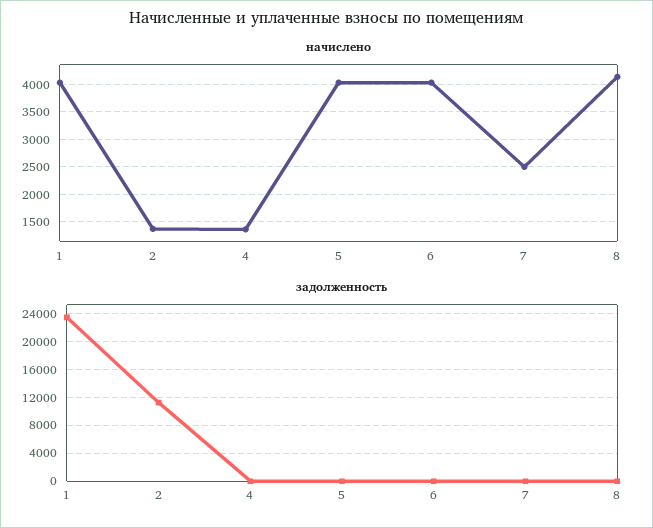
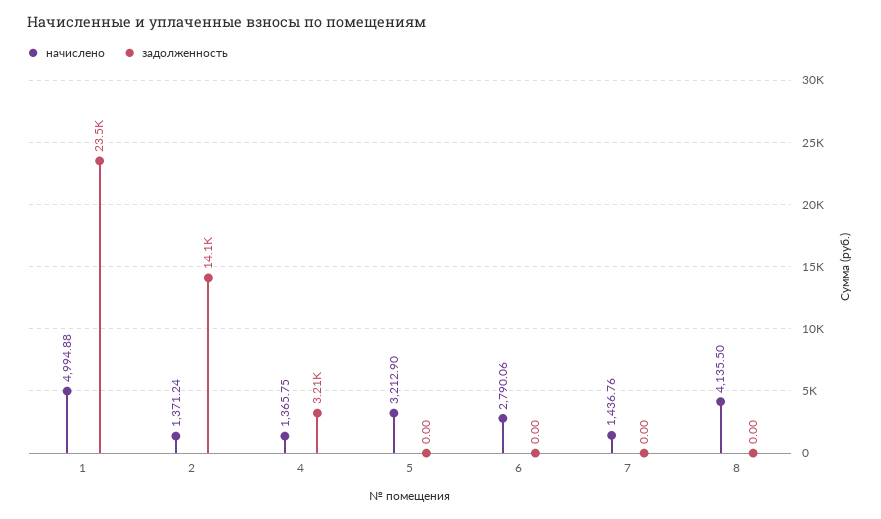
  {
    "начислено": {
-     "1": 4000,
+     "1": 4994.88,
      "2": 1371.24,
      "4": 1365.75,
-     "5": 4000,
+     "5": 3212.9,
-     "6": 4000,
+     "6": 2790.06,
-     "7": 2500,
+     "7": 1436.76,
      "8": 4135.5
    },
    "задолженность": {
      "1": 23500,
-     "2": 11000,
+     "2": 14100,
-     "4": 0,
+     "4": 3210,
      "5": 0,
      "6": 0,
      "7": 0,
      "8": 0
    }
  }

